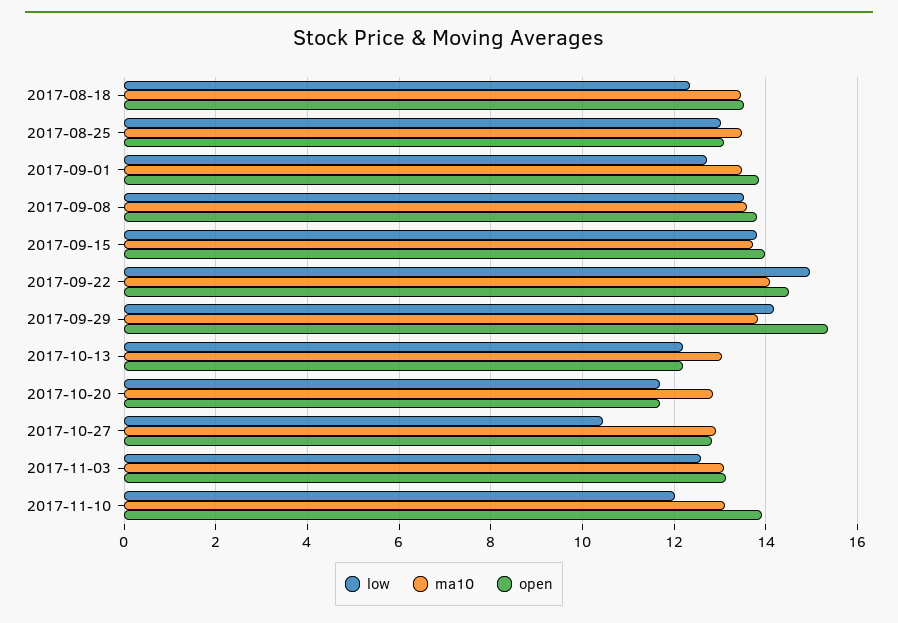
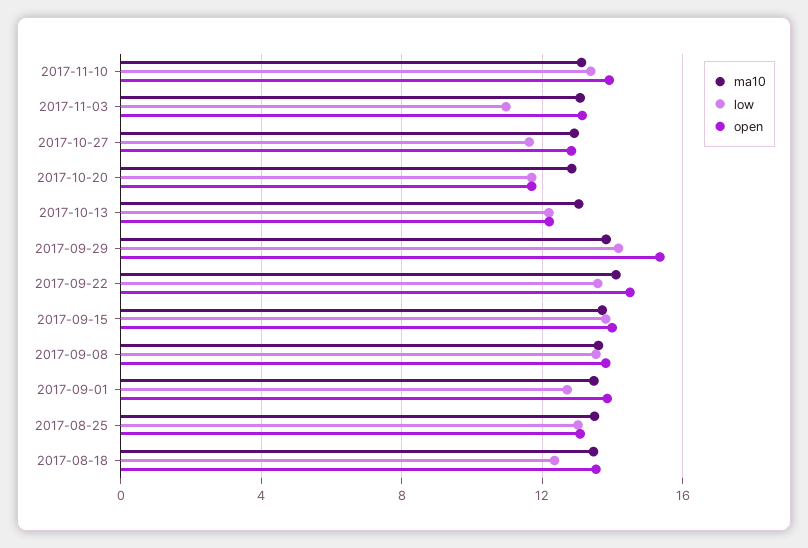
  {
    "low": {
      "2017-08-18": 12.4,
      "2017-08-25": 13,
      "2017-09-01": 12.8,
      "2017-09-08": 13.6,
      "2017-09-15": 13.8,
-     "2017-09-22": 15,
+     "2017-09-22": 13.5,
      "2017-09-29": 14.2,
      "2017-10-13": 12.2,
      "2017-10-20": 11.8,
-     "2017-10-27": 10.4,
+     "2017-10-27": 11.5,
-     "2017-11-03": 12.6,
+     "2017-11-03": 11,
-     "2017-11-10": 12
+     "2017-11-10": 13.5
    },
    "ma10": {
      "2017-08-18": 13.4,
      "2017-08-25": 13.4,
      "2017-09-01": 13.4,
      "2017-09-08": 13.6,
      "2017-09-15": 13.8,
      "2017-09-22": 14.2,
      "2017-09-29": 13.8,
      "2017-10-13": 13,
      "2017-10-20": 12.8,
      "2017-10-27": 13,
      "2017-11-03": 13,
      "2017-11-10": 13.2
    },
    "open": {
      "2017-08-18": 13.6,
      "2017-08-25": 13,
      "2017-09-01": 13.8,
      "2017-09-08": 13.8,
      "2017-09-15": 14,
      "2017-09-22": 14.6,
      "2017-09-29": 15.4,
      "2017-10-13": 12.2,
      "2017-10-20": 11.8,
      "2017-10-27": 12.8,
      "2017-11-03": 13.2,
      "2017-11-10": 14
    }
  }

